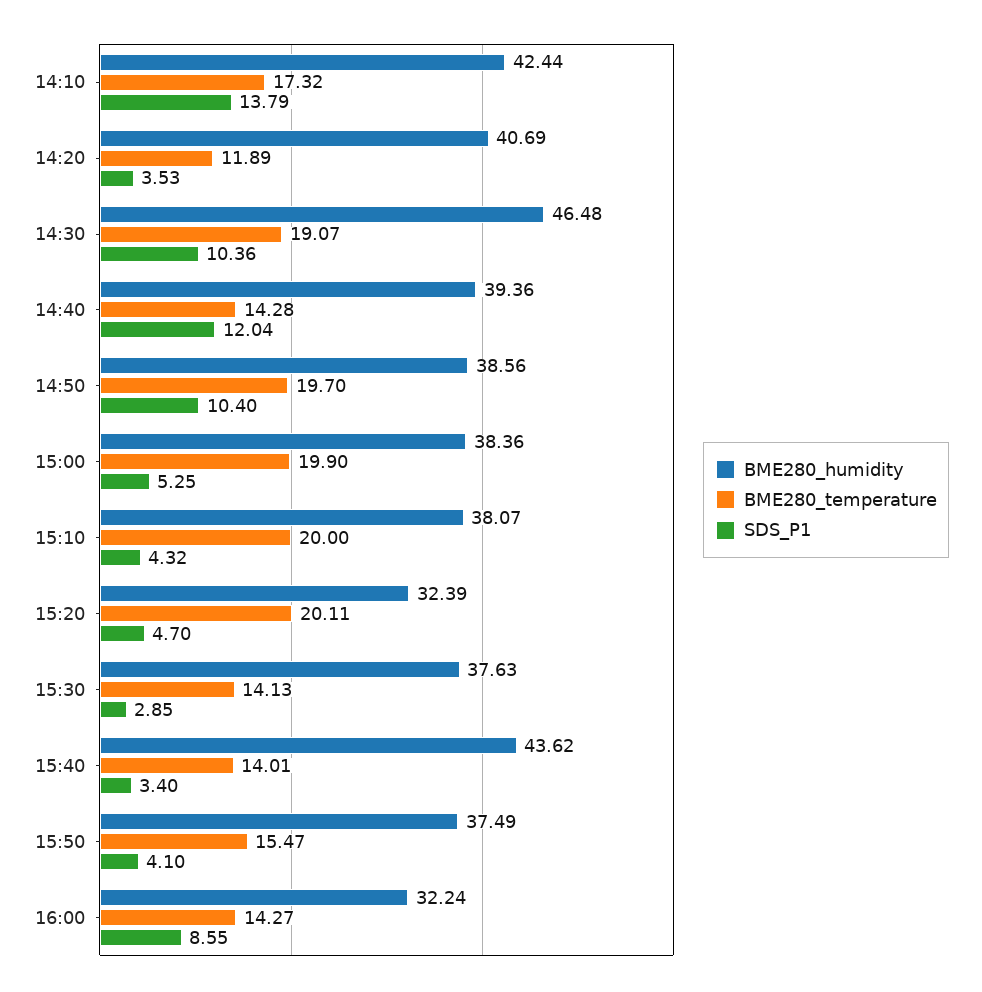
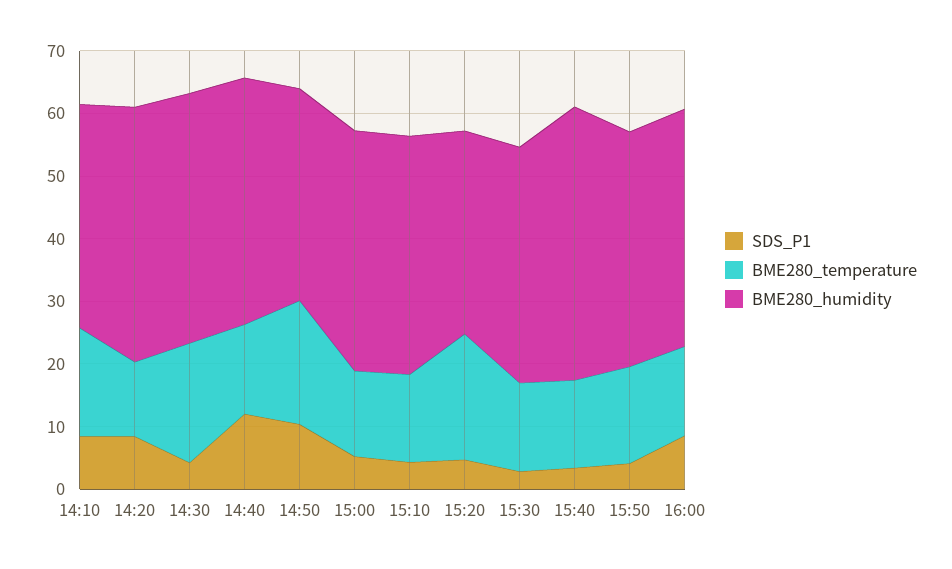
  {
    "BME280_humidity": {
-     "14:10": 42.44,
+     "14:10": 36,
      "14:20": 40.69,
-     "14:30": 46.48,
+     "14:30": 40,
      "14:40": 39.36,
-     "14:50": 38.56,
+     "14:50": 34,
      "15:00": 38.36,
      "15:10": 38.07,
      "15:20": 32.39,
      "15:30": 37.63,
      "15:40": 43.62,
      "15:50": 37.49,
-     "16:00": 32.24
+     "16:00": 38
    },
    "BME280_temperature": {
      "14:10": 17.32,
      "14:20": 11.89,
      "14:30": 19.07,
      "14:40": 14.28,
      "14:50": 19.7,
-     "15:00": 19.9,
+     "15:00": 14,
-     "15:10": 20,
+     "15:10": 14,
      "15:20": 20.11,
      "15:30": 14.13,
      "15:40": 14.01,
      "15:50": 15.47,
      "16:00": 14.27
    },
    "SDS_P1": {
-     "14:10": 13.79,
+     "14:10": 8,
-     "14:20": 3.53,
+     "14:20": 8,
-     "14:30": 10.36,
+     "14:30": 4,
      "14:40": 12.04,
      "14:50": 10.4,
      "15:00": 5.25,
      "15:10": 4.32,
      "15:20": 4.7,
      "15:30": 2.85,
      "15:40": 3.4,
      "15:50": 4.1,
      "16:00": 8.55
    }
  }

